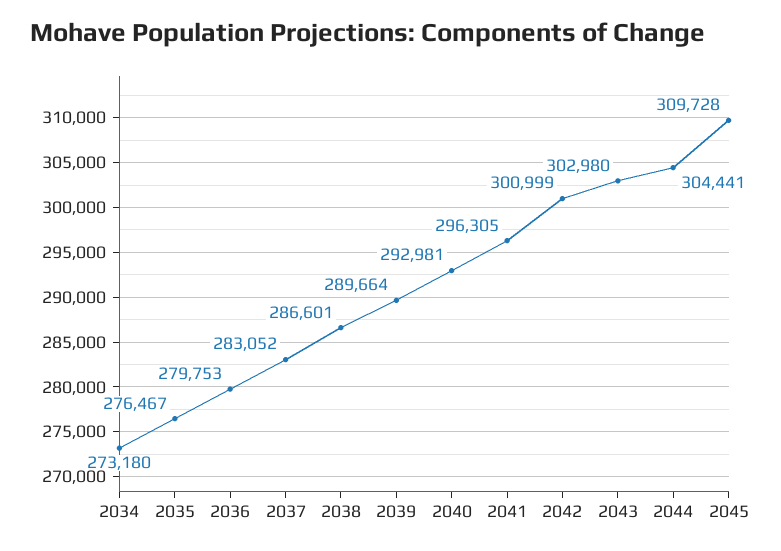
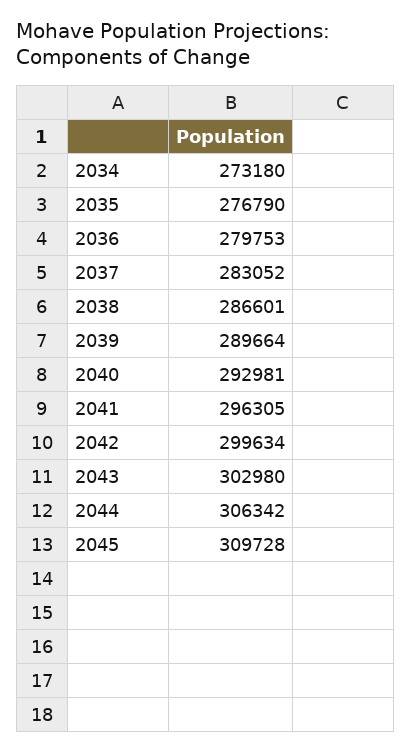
  {
    "2034": 273180,
-   "2035": 276467,
+   "2035": 276790,
    "2036": 279753,
    "2037": 283052,
    "2038": 286601,
    "2039": 289664,
    "2040": 292981,
    "2041": 296305,
-   "2042": 300999,
+   "2042": 299634,
    "2043": 302980,
-   "2044": 304441,
+   "2044": 306342,
    "2045": 309728
  }

